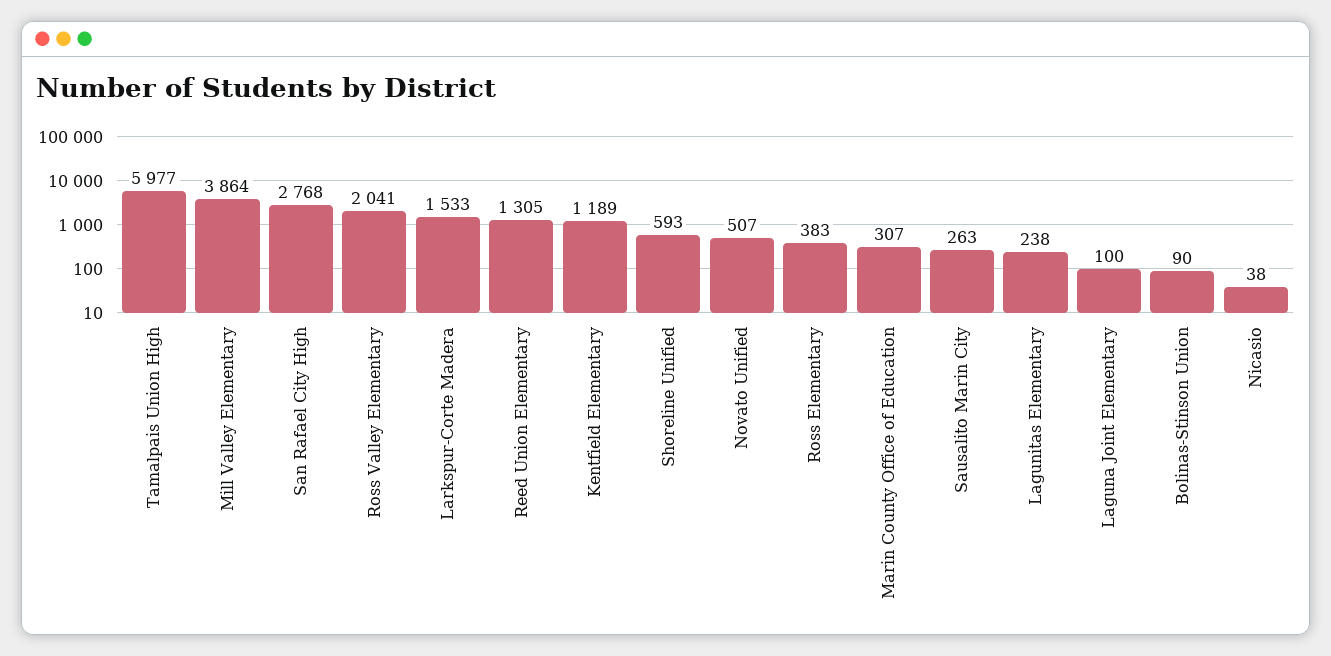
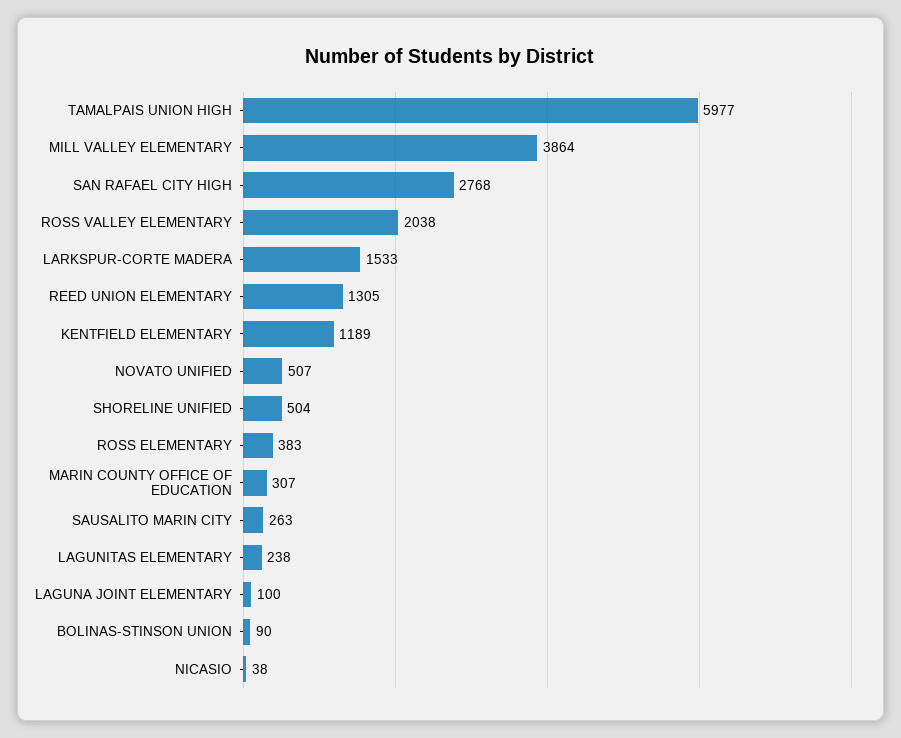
  {
    "Tamalpais Union High": 5977,
    "Mill Valley Elementary": 3864,
    "San Rafael City High": 2768,
-   "Ross Valley Elementary": 2041,
+   "Ross Valley Elementary": 2038,
    "Larkspur-Corte Madera": 1533,
    "Reed Union Elementary": 1305,
    "Kentfield Elementary": 1189,
-   "Shoreline Unified": 593,
+   "Shoreline Unified": 504,
    "Novato Unified": 507,
    "Ross Elementary": 383,
    "Marin County Office of Education": 307,
    "Sausalito Marin City": 263,
    "Lagunitas Elementary": 238,
    "Laguna Joint Elementary": 100,
    "Bolinas-Stinson Union": 90,
    "Nicasio": 38
  }

